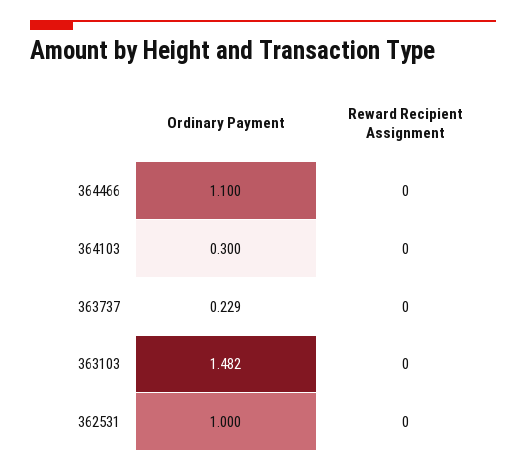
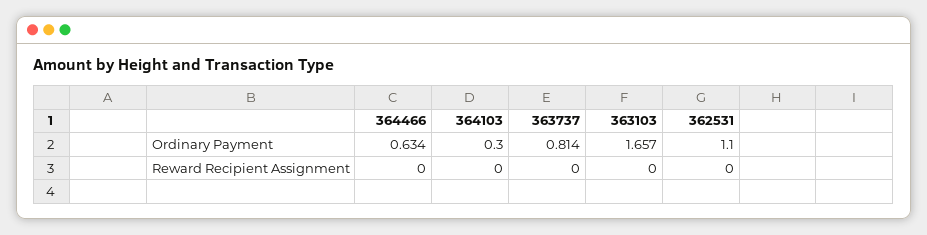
  {
    "Ordinary Payment": {
-     "364466": 1.1,
+     "364466": 0.634,
      "364103": 0.3,
-     "363737": 0.229,
+     "363737": 0.814,
-     "363103": 1.482,
+     "363103": 1.657,
-     "362531": 1
+     "362531": 1.1
    },
    "Reward Recipient Assignment": {
      "364466": 0,
      "364103": 0,
      "363737": 0,
      "363103": 0,
      "362531": 0
    }
  }

